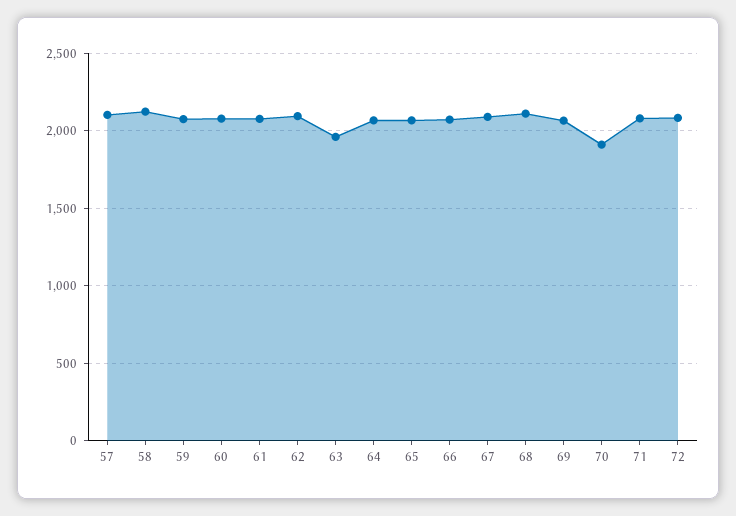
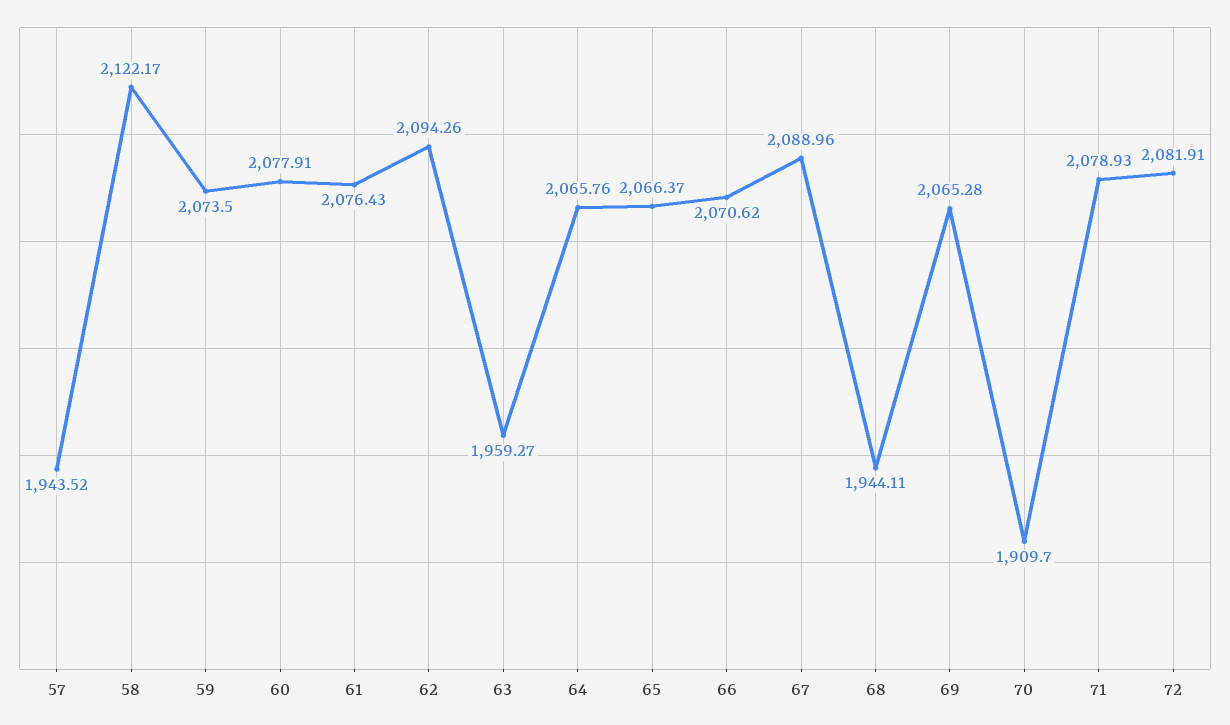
  {
-   "57": 2100,
+   "57": 1943.52,
    "58": 2122.17,
    "59": 2073.5,
    "60": 2077.91,
    "61": 2076.43,
    "62": 2094.26,
    "63": 1959.27,
    "64": 2065.76,
    "65": 2066.37,
    "66": 2070.62,
    "67": 2088.96,
-   "68": 2100,
+   "68": 1944.11,
    "69": 2065.28,
    "70": 1909.7,
    "71": 2078.93,
    "72": 2081.91
  }

